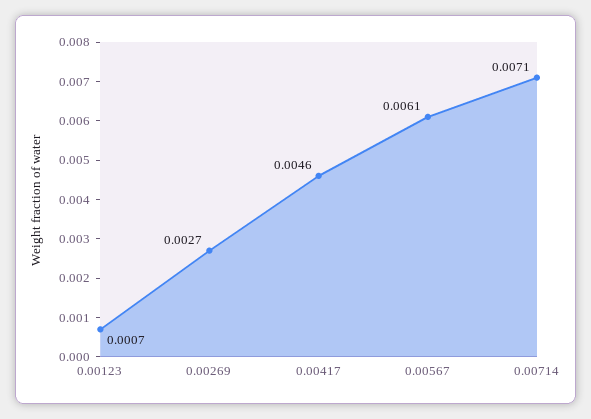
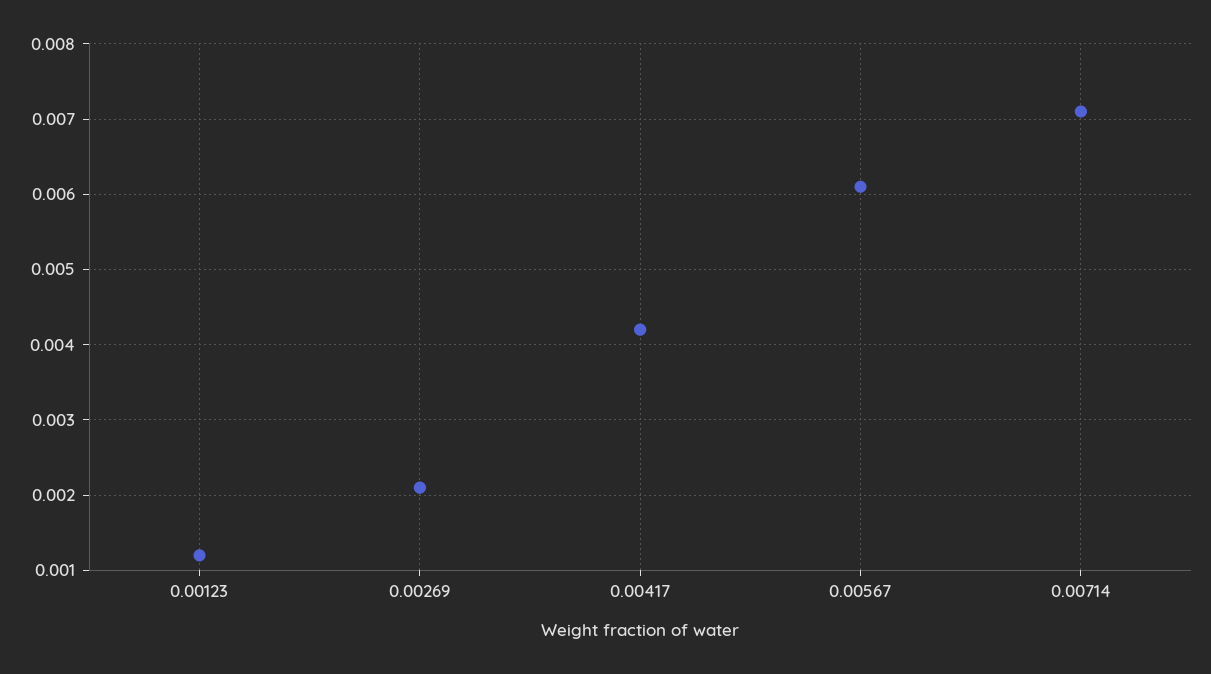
  {
-   "0.00123": 0.0007,
+   "0.00123": 0.0012,
-   "0.00269": 0.0027,
+   "0.00269": 0.0021,
-   "0.00417": 0.0046,
+   "0.00417": 0.0042,
    "0.00567": 0.0061,
    "0.00714": 0.0071
  }

